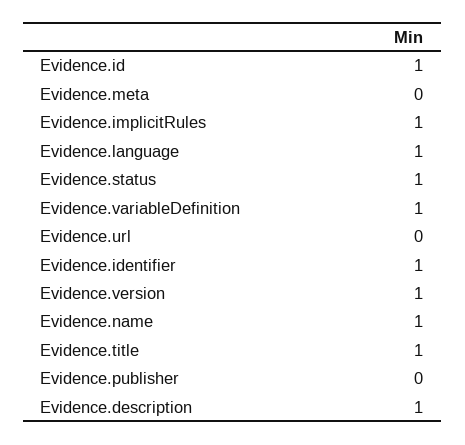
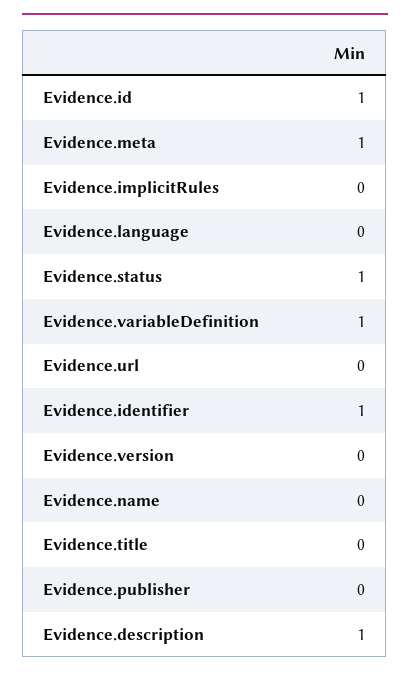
  {
    "Evidence.id": 1,
-   "Evidence.meta": 0,
+   "Evidence.meta": 1,
-   "Evidence.implicitRules": 1,
+   "Evidence.implicitRules": 0,
-   "Evidence.language": 1,
+   "Evidence.language": 0,
    "Evidence.status": 1,
    "Evidence.variableDefinition": 1,
    "Evidence.url": 0,
    "Evidence.identifier": 1,
-   "Evidence.version": 1,
+   "Evidence.version": 0,
-   "Evidence.name": 1,
+   "Evidence.name": 0,
-   "Evidence.title": 1,
+   "Evidence.title": 0,
    "Evidence.publisher": 0,
    "Evidence.description": 1
  }

